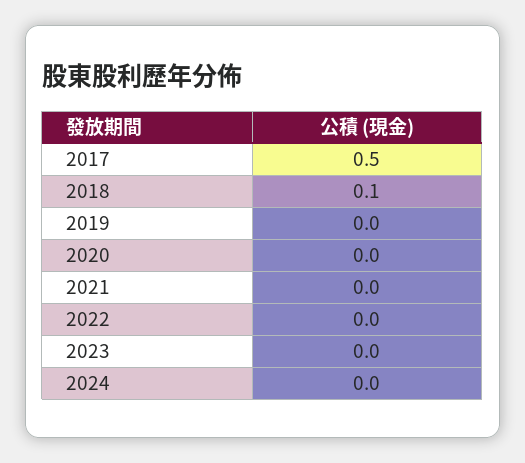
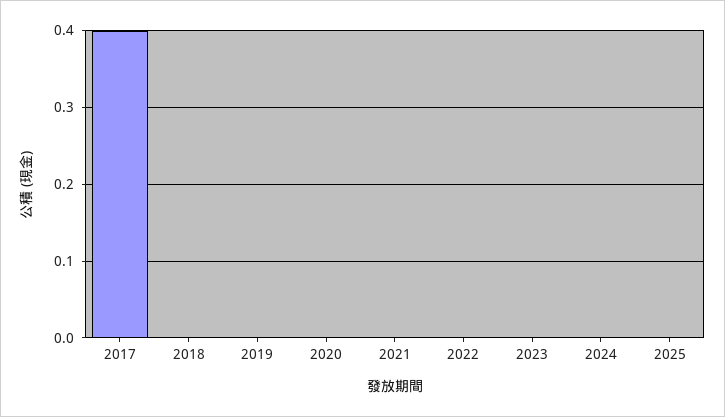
  {
-   "2017": 0.5,
+   "2017": 0.4,
-   "2018": 0.1,
+   "2018": 0,
    "2019": 0,
    "2020": 0,
    "2021": 0,
    "2022": 0,
    "2023": 0,
-   "2024": 0
+   "2024": 0,
+   "2025": 0
  }

